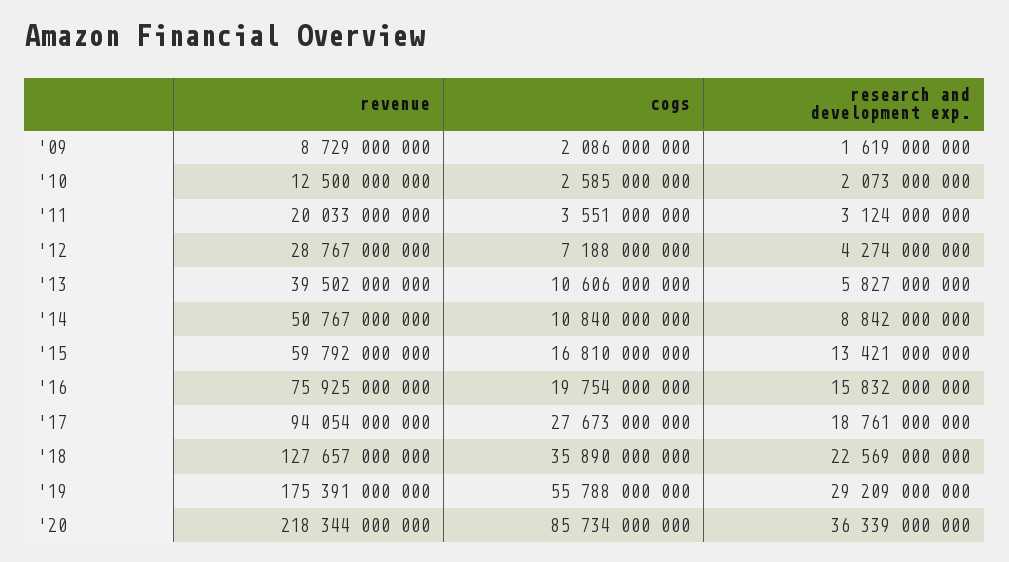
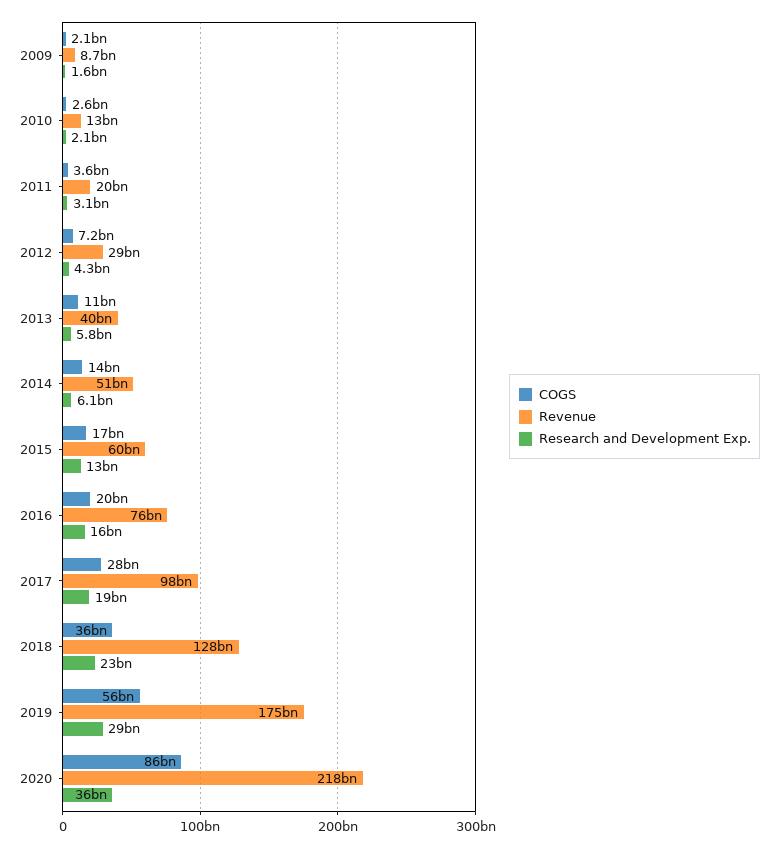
  {
    "revenue": {
      "'09": 8729000000,
      "'10": 12500000000,
      "'11": 20033000000,
      "'12": 28767000000,
      "'13": 39502000000,
      "'14": 50767000000,
      "'15": 59792000000,
      "'16": 75925000000,
-     "'17": 94054000000,
+     "'17": 98000000000,
      "'18": 127657000000,
      "'19": 175391000000,
      "'20": 218344000000
    },
    "cogs": {
      "'09": 2086000000,
      "'10": 2585000000,
      "'11": 3551000000,
      "'12": 7188000000,
      "'13": 10606000000,
-     "'14": 10840000000,
+     "'14": 14000000000,
      "'15": 16810000000,
      "'16": 19754000000,
      "'17": 27673000000,
      "'18": 35890000000,
      "'19": 55788000000,
      "'20": 85734000000
    },
    "research and development exp.": {
      "'09": 1619000000,
      "'10": 2073000000,
      "'11": 3124000000,
      "'12": 4274000000,
      "'13": 5827000000,
-     "'14": 8842000000,
+     "'14": 6100000000,
      "'15": 13421000000,
      "'16": 15832000000,
      "'17": 18761000000,
      "'18": 22569000000,
      "'19": 29209000000,
      "'20": 36339000000
    }
  }

